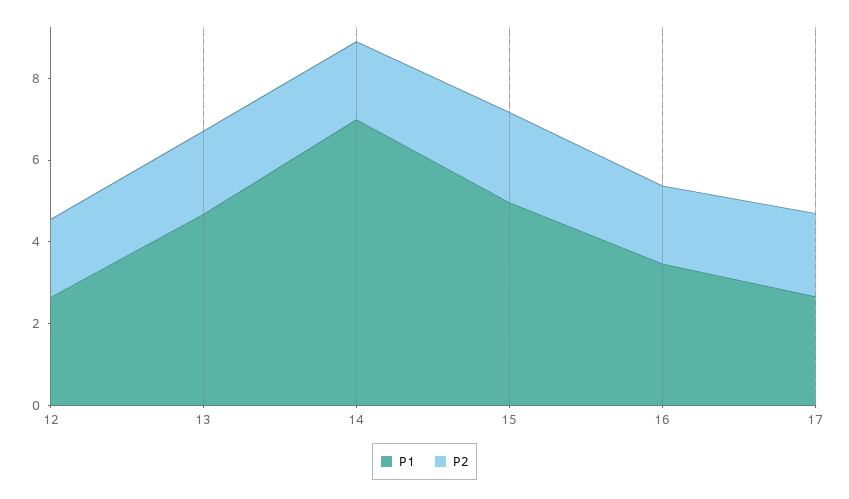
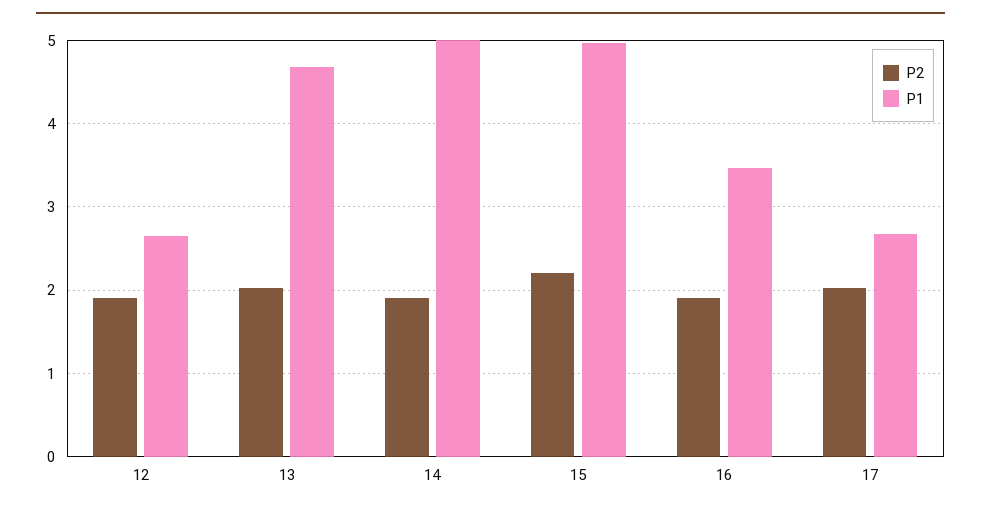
  {
    "P1": {
      "12": 2.7,
      "13": 4.7,
-     "14": 7,
+     "14": 5,
      "15": 5,
      "16": 3.5,
      "17": 2.7
    },
    "P2": {
      "12": 1.9,
      "13": 2,
      "14": 1.9,
      "15": 2.2,
      "16": 1.9,
      "17": 2
    }
  }

